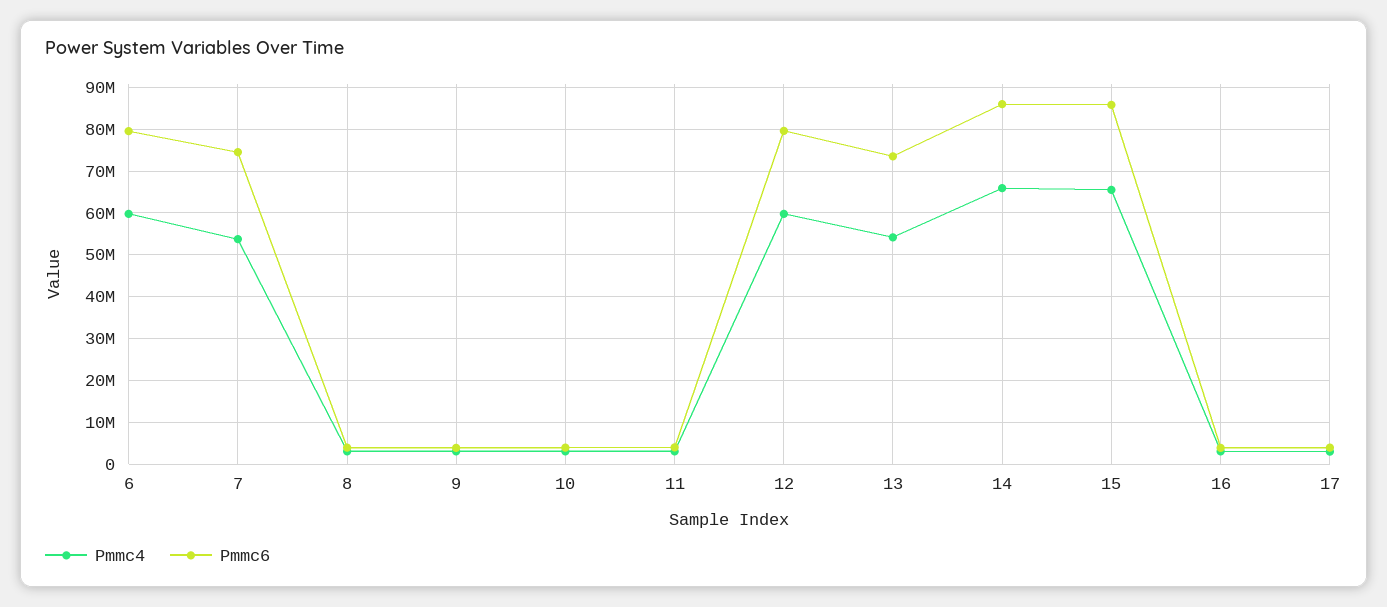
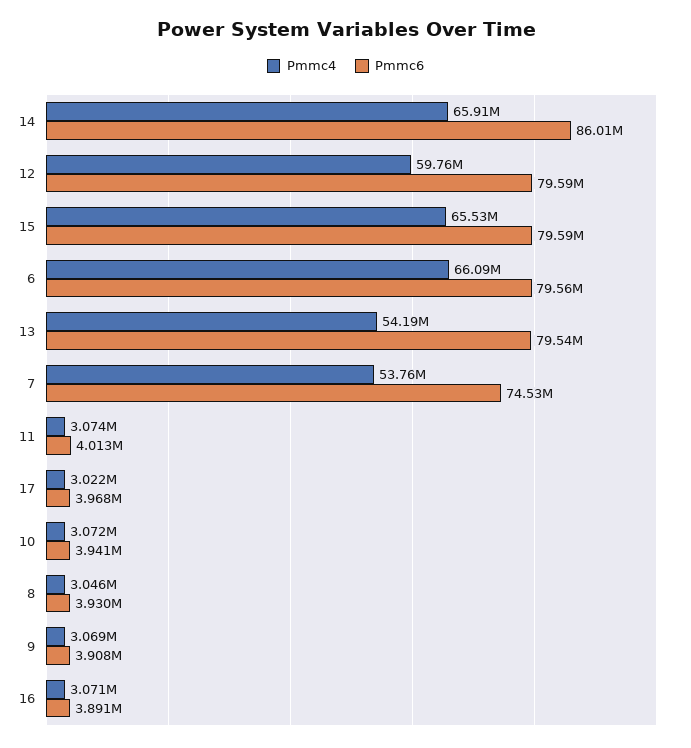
  {
    "Pmmc4": {
-     "6": 60000000,
+     "6": 66090000,
      "7": 53760000,
      "8": 3046000,
      "9": 3069000,
      "10": 3072000,
      "11": 3074000,
      "12": 59760000,
      "13": 54190000,
      "14": 65910000,
      "15": 65530000,
      "16": 3071000,
      "17": 3022000
    },
    "Pmmc6": {
      "6": 79560000,
      "7": 74530000,
      "8": 3930000,
      "9": 3908000,
      "10": 3941000,
      "11": 4013000,
      "12": 79590000,
-     "13": 74000000,
+     "13": 79540000,
      "14": 86010000,
-     "15": 86000000,
+     "15": 79590000,
      "16": 3891000,
      "17": 3968000
    }
  }

